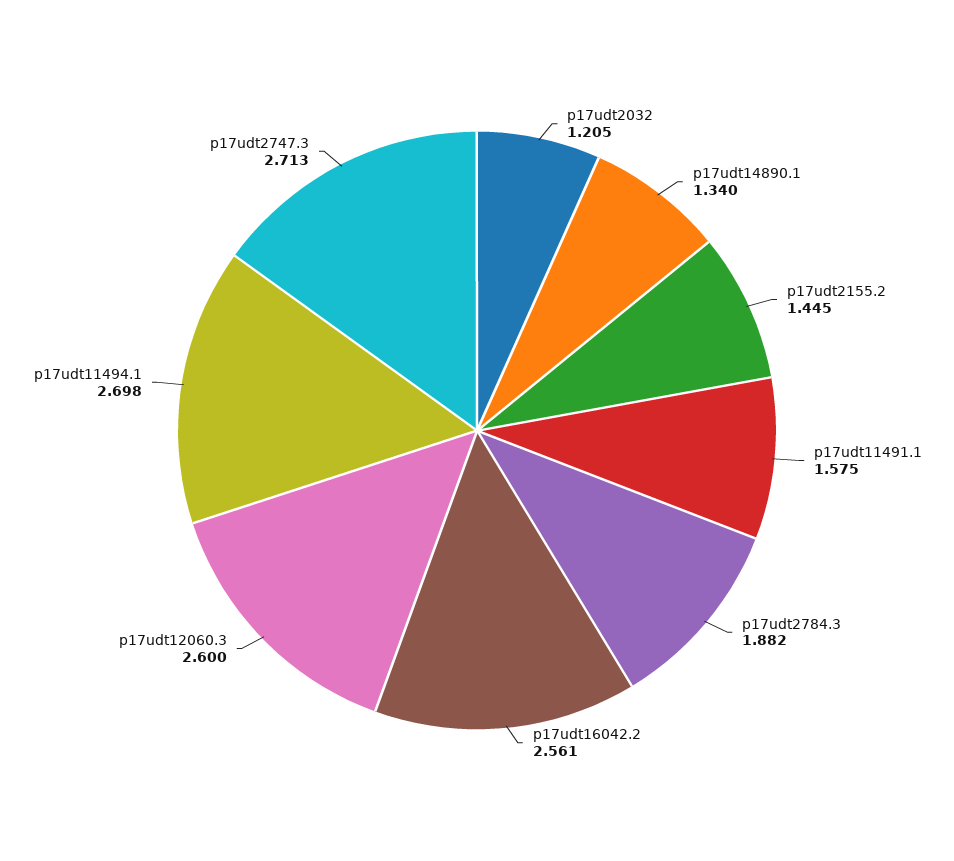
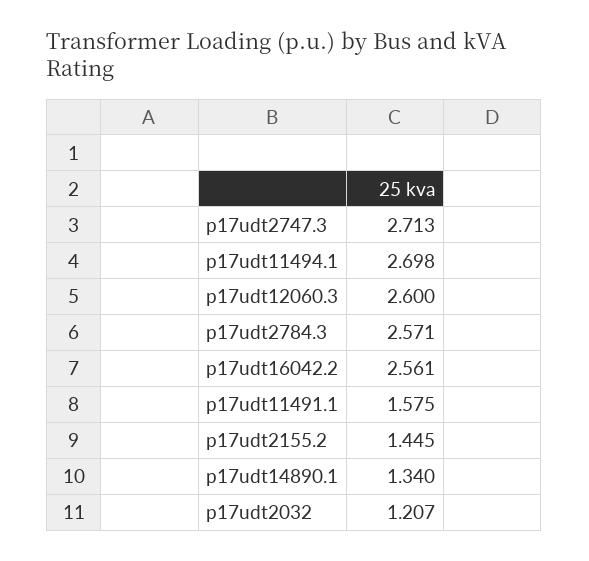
  {
-   "p17udt2032": 1.205,
+   "p17udt2032": 1.207,
    "p17udt14890.1": 1.34,
    "p17udt2155.2": 1.445,
    "p17udt11491.1": 1.575,
-   "p17udt2784.3": 1.882,
+   "p17udt2784.3": 2.571,
    "p17udt16042.2": 2.561,
    "p17udt12060.3": 2.6,
    "p17udt11494.1": 2.698,
    "p17udt2747.3": 2.713
  }

